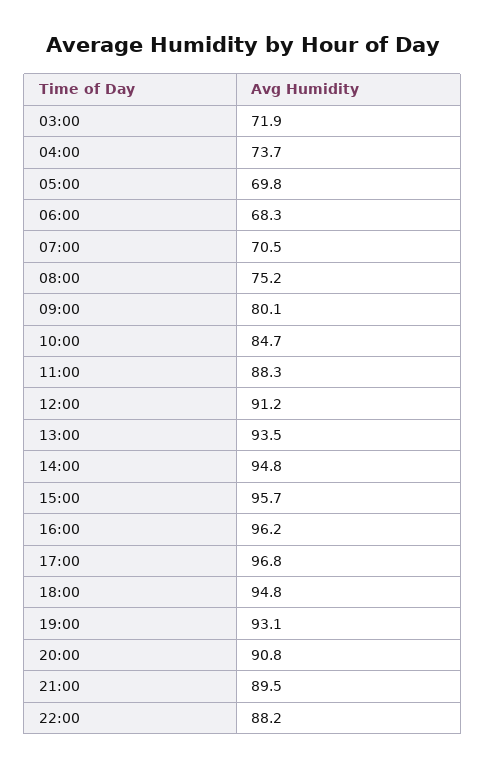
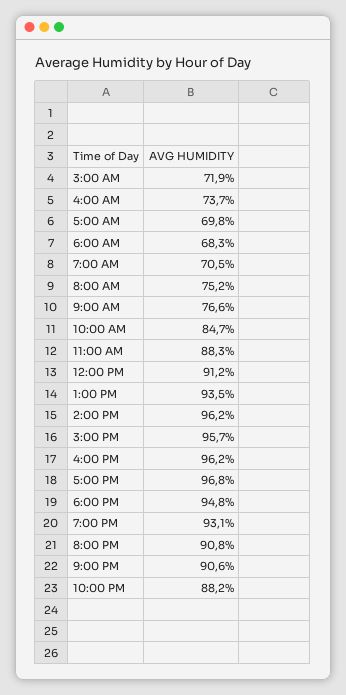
  {
    "03:00": 71.9,
    "04:00": 73.7,
    "05:00": 69.8,
    "06:00": 68.3,
    "07:00": 70.5,
    "08:00": 75.2,
-   "09:00": 80.1,
+   "09:00": 76.6,
    "10:00": 84.7,
    "11:00": 88.3,
    "12:00": 91.2,
    "13:00": 93.5,
-   "14:00": 94.8,
+   "14:00": 96.2,
    "15:00": 95.7,
    "16:00": 96.2,
    "17:00": 96.8,
    "18:00": 94.8,
    "19:00": 93.1,
    "20:00": 90.8,
-   "21:00": 89.5,
+   "21:00": 90.6,
    "22:00": 88.2
  }

